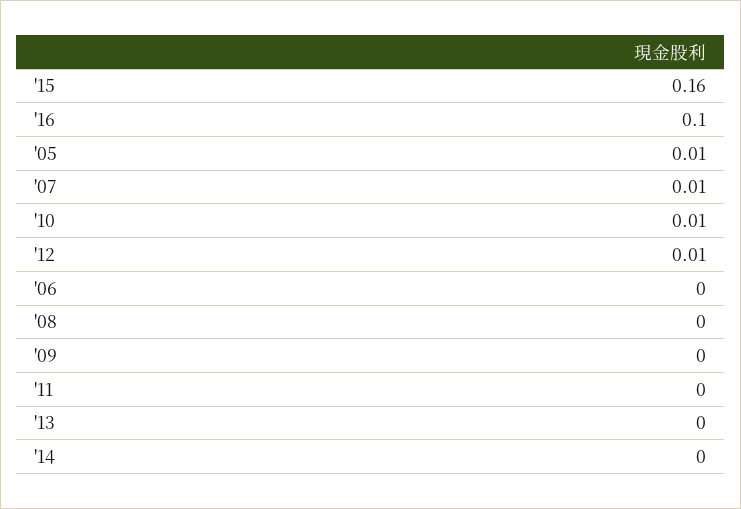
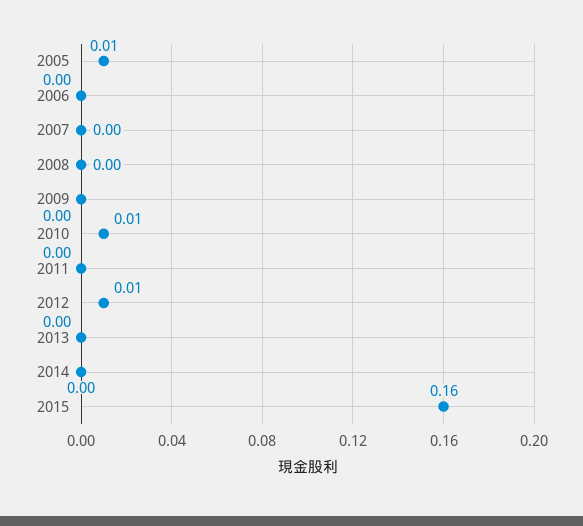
  {
    "'15": 0.16,
-   "'16": 0.1,
    "'05": 0.01,
-   "'07": 0.01,
+   "'07": 0,
    "'10": 0.01,
    "'12": 0.01,
    "'06": 0,
    "'08": 0,
    "'09": 0,
    "'11": 0,
    "'13": 0,
    "'14": 0
  }

